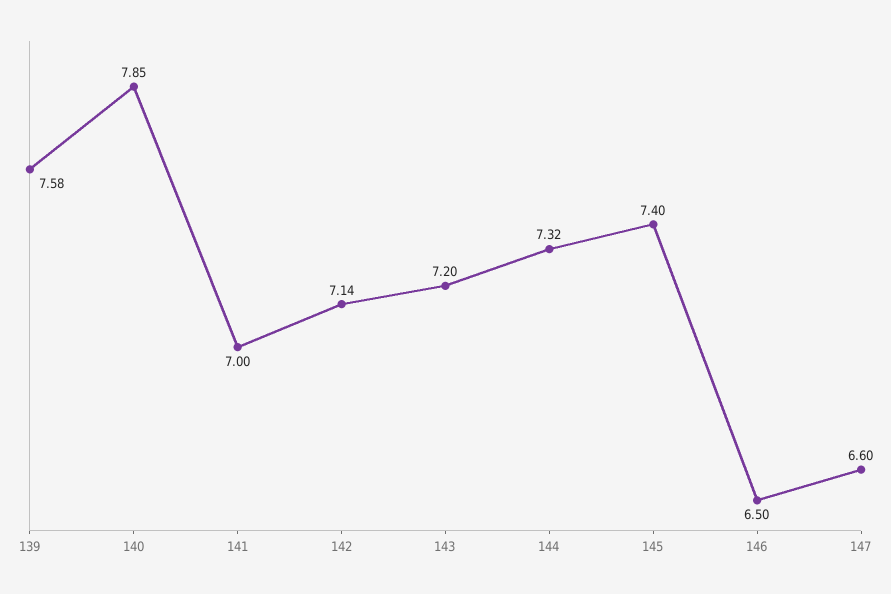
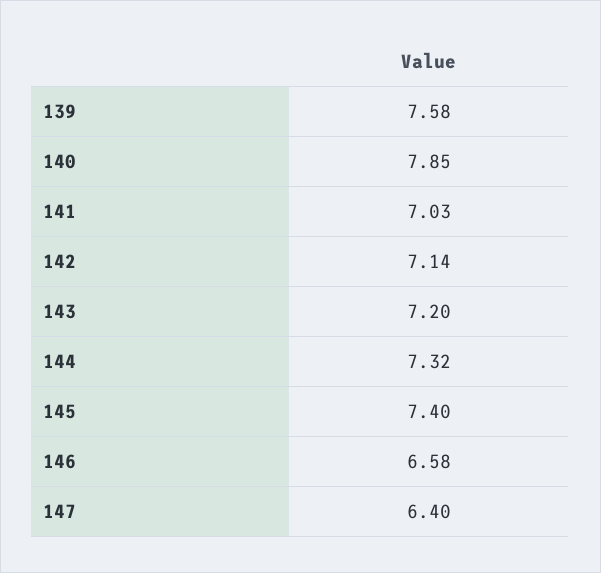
  {
    "139": 7.58,
    "140": 7.85,
-   "141": 7,
+   "141": 7.03,
    "142": 7.14,
    "143": 7.2,
    "144": 7.32,
    "145": 7.4,
-   "146": 6.5,
+   "146": 6.58,
-   "147": 6.6
+   "147": 6.4
  }

